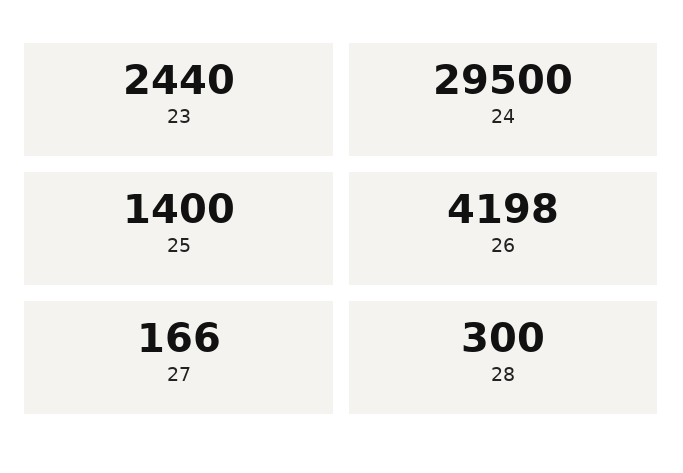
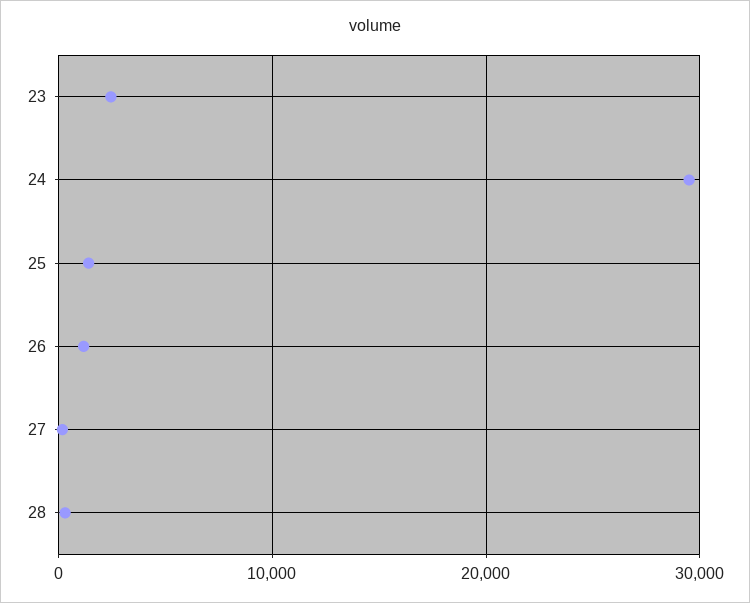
  {
    "23": 2440,
    "24": 29500,
    "25": 1400,
-   "26": 4198,
+   "26": 1000,
    "27": 166,
    "28": 300
  }

